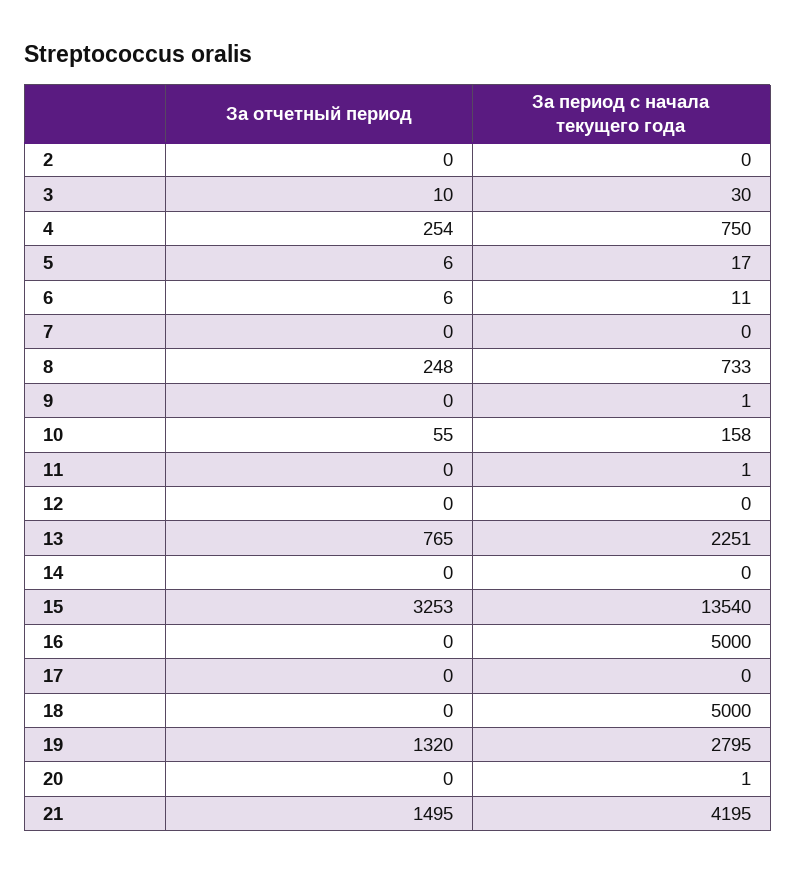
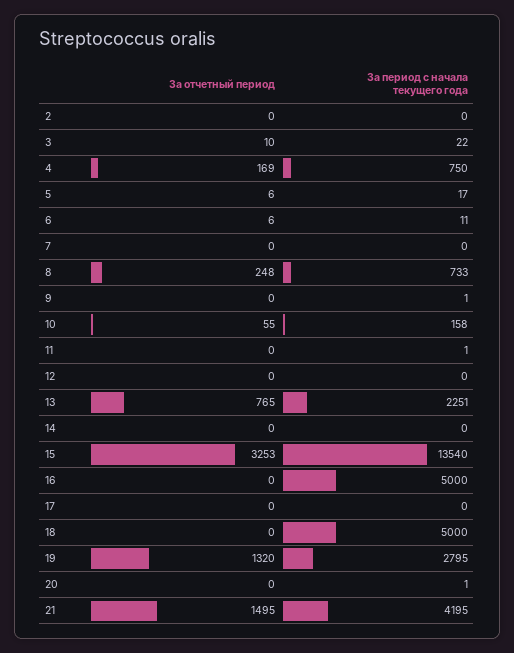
  {
    "За отчетный период": {
      "2": 0,
      "3": 10,
-     "4": 254,
+     "4": 169,
      "5": 6,
      "6": 6,
      "7": 0,
      "8": 248,
      "9": 0,
      "10": 55,
      "11": 0,
      "12": 0,
      "13": 765,
      "14": 0,
      "15": 3253,
      "16": 0,
      "17": 0,
      "18": 0,
      "19": 1320,
      "20": 0,
      "21": 1495
    },
    "За период с начала текущего года": {
      "2": 0,
-     "3": 30,
+     "3": 22,
      "4": 750,
      "5": 17,
      "6": 11,
      "7": 0,
      "8": 733,
      "9": 1,
      "10": 158,
      "11": 1,
      "12": 0,
      "13": 2251,
      "14": 0,
      "15": 13540,
      "16": 5000,
      "17": 0,
      "18": 5000,
      "19": 2795,
      "20": 1,
      "21": 4195
    }
  }

